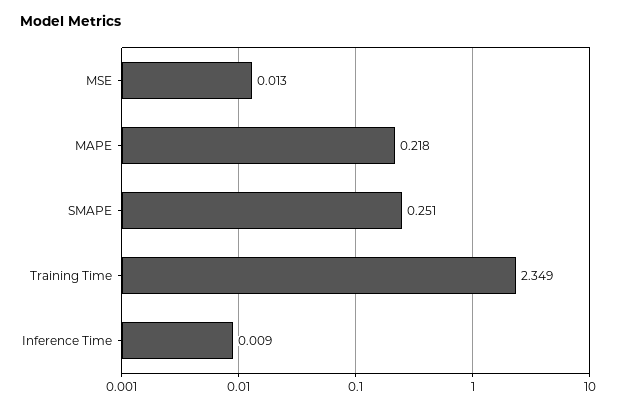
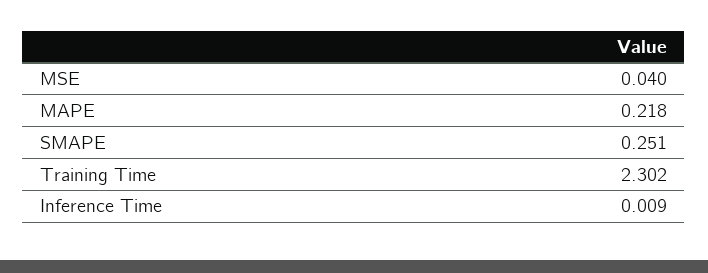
  {
-   "MSE": 0.013,
+   "MSE": 0.04,
    "MAPE": 0.218,
    "SMAPE": 0.251,
-   "Training Time": 2.349,
+   "Training Time": 2.302,
    "Inference Time": 0.009
  }

